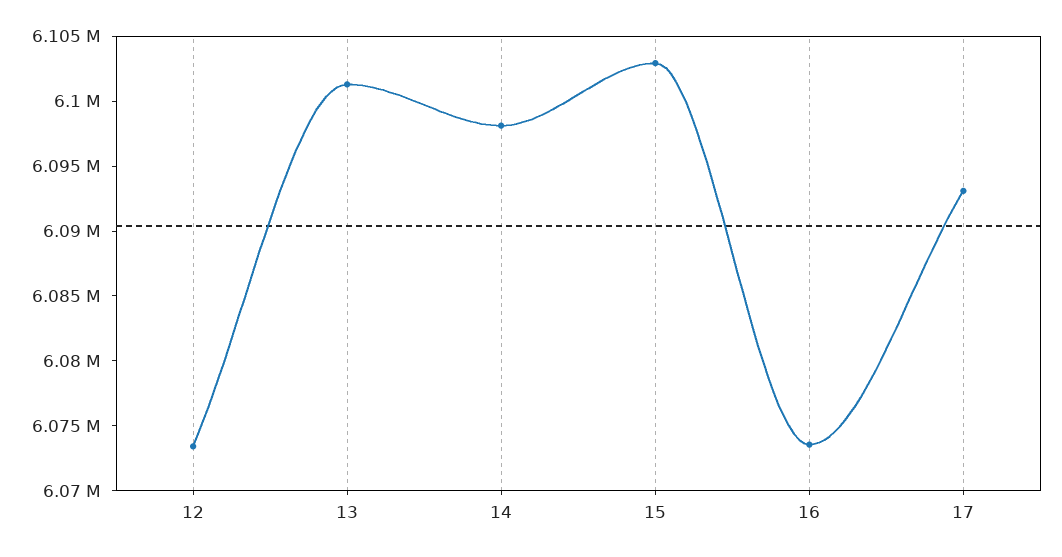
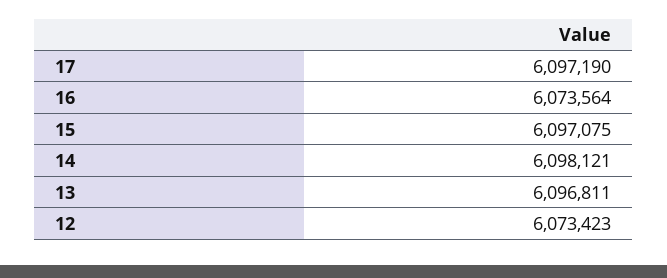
  {
    "12": 6073423,
-   "13": 6101000,
+   "13": 6096811,
    "14": 6098121,
-   "15": 6103000,
+   "15": 6097075,
    "16": 6073564,
-   "17": 6093000
+   "17": 6097190
  }

